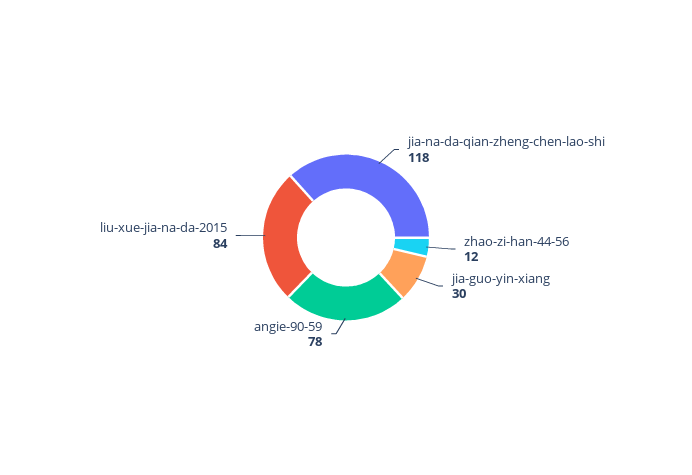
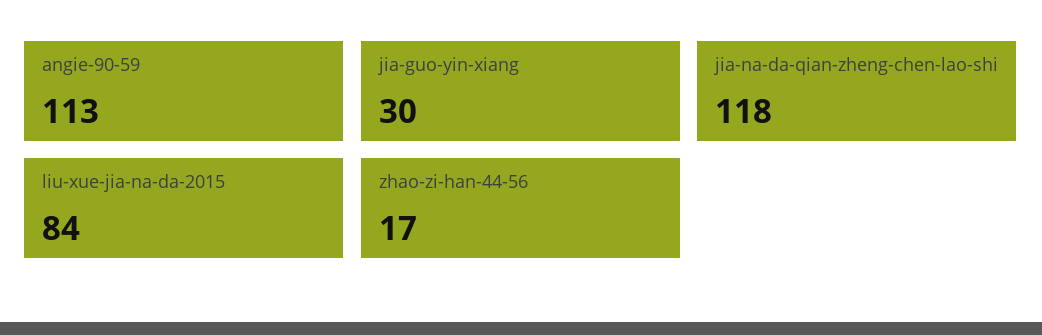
  {
    "jia-na-da-qian-zheng-chen-lao-shi": 118,
-   "zhao-zi-han-44-56": 12,
+   "zhao-zi-han-44-56": 17,
    "jia-guo-yin-xiang": 30,
-   "angie-90-59": 78,
+   "angie-90-59": 113,
    "liu-xue-jia-na-da-2015": 84
  }

